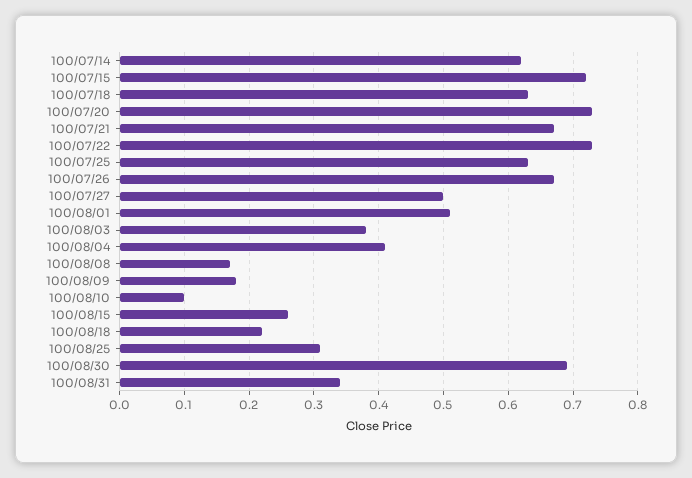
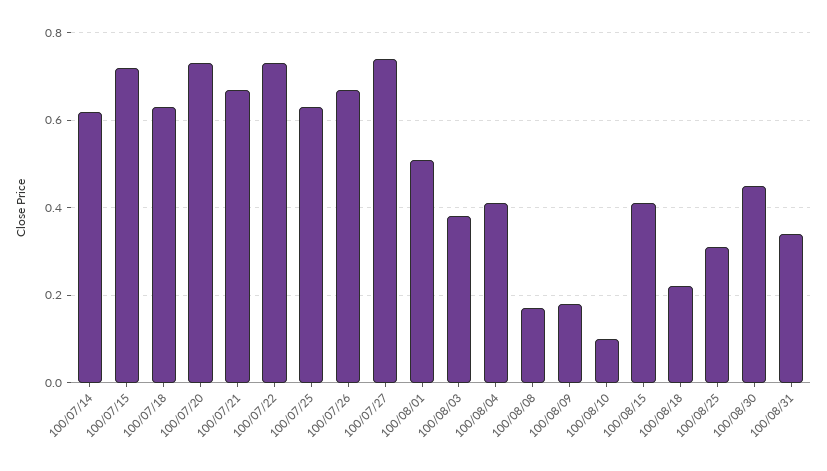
  {
    "100/07/14": 0.62,
    "100/07/15": 0.72,
    "100/07/18": 0.63,
    "100/07/20": 0.73,
    "100/07/21": 0.67,
    "100/07/22": 0.73,
    "100/07/25": 0.63,
    "100/07/26": 0.67,
-   "100/07/27": 0.5,
+   "100/07/27": 0.75,
    "100/08/01": 0.51,
    "100/08/03": 0.38,
    "100/08/04": 0.41,
    "100/08/08": 0.17,
    "100/08/09": 0.18,
    "100/08/10": 0.1,
-   "100/08/15": 0.26,
+   "100/08/15": 0.4,
    "100/08/18": 0.22,
    "100/08/25": 0.31,
-   "100/08/30": 0.69,
+   "100/08/30": 0.45,
    "100/08/31": 0.34
  }

